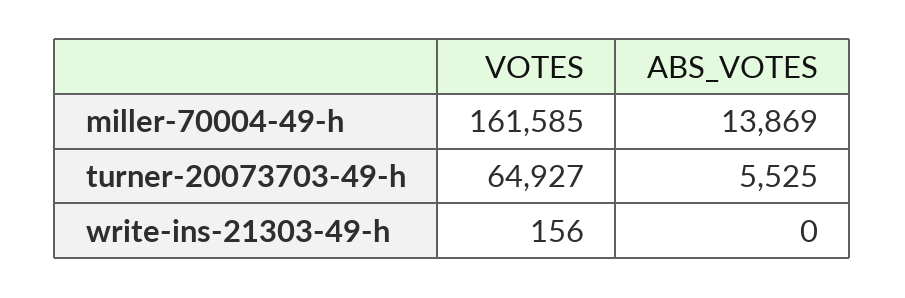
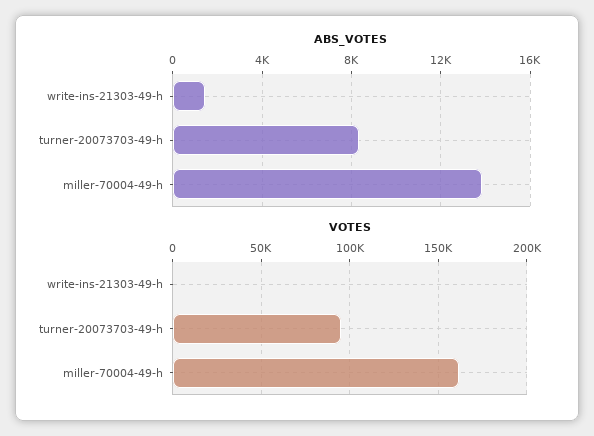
  {
    "VOTES": {
      "miller-70004-49-h": 161585,
-     "turner-20073703-49-h": 64927,
+     "turner-20073703-49-h": 95000,
      "write-ins-21303-49-h": 156
    },
    "ABS_VOTES": {
      "miller-70004-49-h": 13869,
-     "turner-20073703-49-h": 5525,
+     "turner-20073703-49-h": 8500,
-     "write-ins-21303-49-h": 0
+     "write-ins-21303-49-h": 1500
    }
  }

